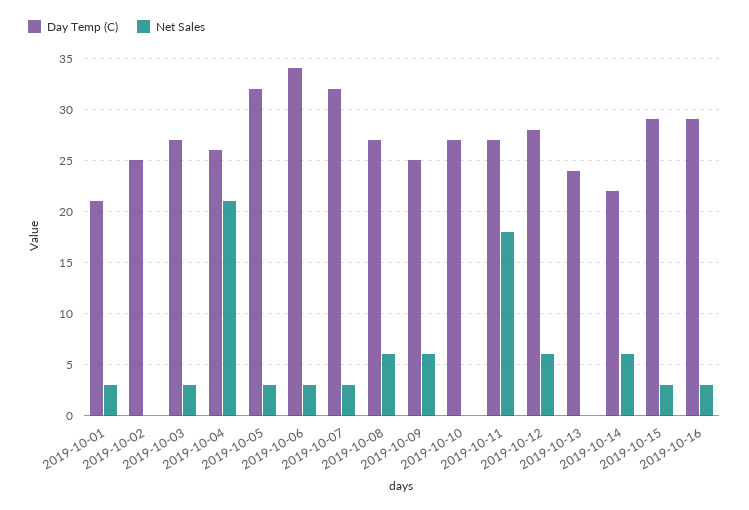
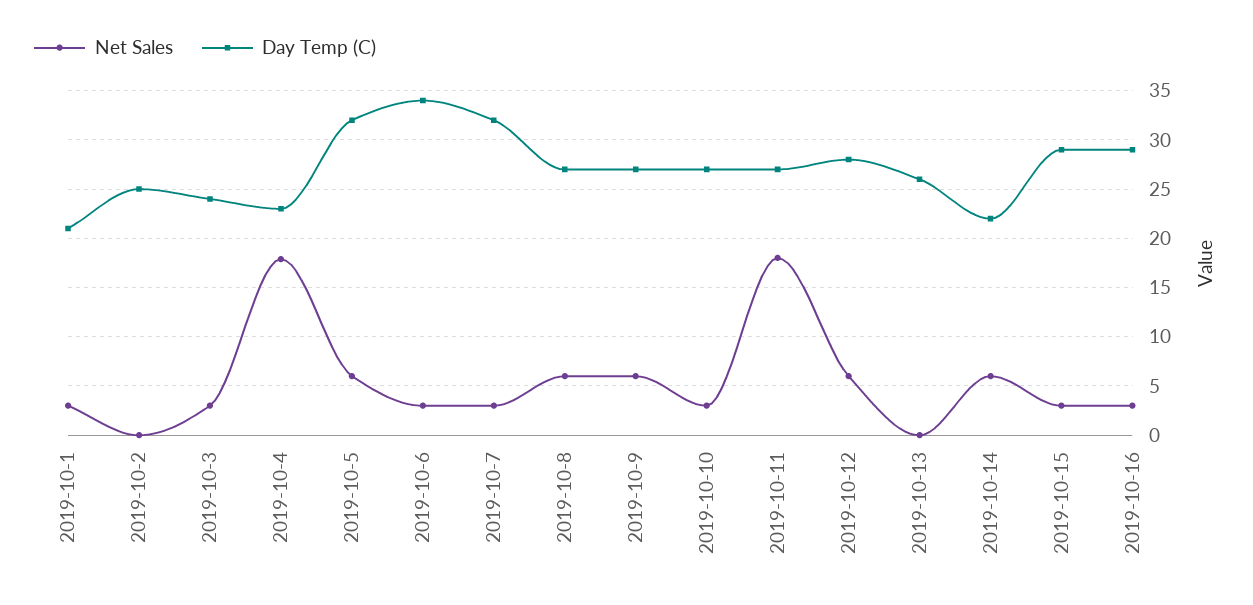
  {
    "Day Temp (C)": {
      "2019-10-01": 21,
      "2019-10-02": 25,
-     "2019-10-03": 27,
+     "2019-10-03": 24,
-     "2019-10-04": 26,
+     "2019-10-04": 23,
      "2019-10-05": 32,
      "2019-10-06": 34,
      "2019-10-07": 32,
      "2019-10-08": 27,
-     "2019-10-09": 25,
+     "2019-10-09": 27,
      "2019-10-10": 27,
      "2019-10-11": 27,
      "2019-10-12": 28,
-     "2019-10-13": 24,
+     "2019-10-13": 26,
      "2019-10-14": 22,
      "2019-10-15": 29,
      "2019-10-16": 29
    },
    "Net Sales": {
      "2019-10-01": 3,
      "2019-10-02": 0,
      "2019-10-03": 3,
-     "2019-10-04": 21,
+     "2019-10-04": 18,
-     "2019-10-05": 3,
+     "2019-10-05": 6,
      "2019-10-06": 3,
      "2019-10-07": 3,
      "2019-10-08": 6,
      "2019-10-09": 6,
-     "2019-10-10": 0,
+     "2019-10-10": 3,
      "2019-10-11": 18,
      "2019-10-12": 6,
      "2019-10-13": 0,
      "2019-10-14": 6,
      "2019-10-15": 3,
      "2019-10-16": 3
    }
  }

